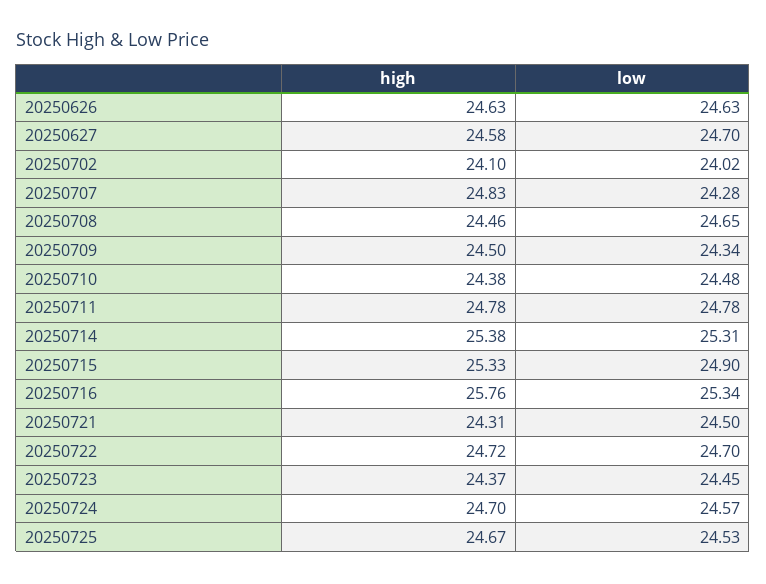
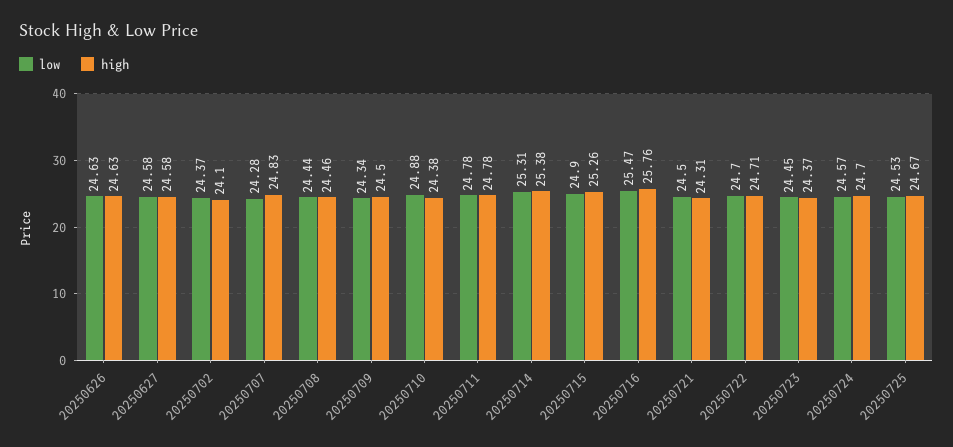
  {
    "high": {
      "20250626": 24.63,
      "20250627": 24.58,
      "20250702": 24.1,
      "20250707": 24.83,
      "20250708": 24.46,
      "20250709": 24.5,
      "20250710": 24.38,
      "20250711": 24.78,
      "20250714": 25.38,
-     "20250715": 25.33,
+     "20250715": 25.26,
      "20250716": 25.76,
      "20250721": 24.31,
-     "20250722": 24.72,
+     "20250722": 24.71,
      "20250723": 24.37,
      "20250724": 24.7,
      "20250725": 24.67
    },
    "low": {
      "20250626": 24.63,
-     "20250627": 24.7,
+     "20250627": 24.58,
-     "20250702": 24.02,
+     "20250702": 24.37,
      "20250707": 24.28,
-     "20250708": 24.65,
+     "20250708": 24.44,
      "20250709": 24.34,
-     "20250710": 24.48,
+     "20250710": 24.88,
      "20250711": 24.78,
      "20250714": 25.31,
      "20250715": 24.9,
-     "20250716": 25.34,
+     "20250716": 25.47,
      "20250721": 24.5,
      "20250722": 24.7,
      "20250723": 24.45,
      "20250724": 24.57,
      "20250725": 24.53
    }
  }

